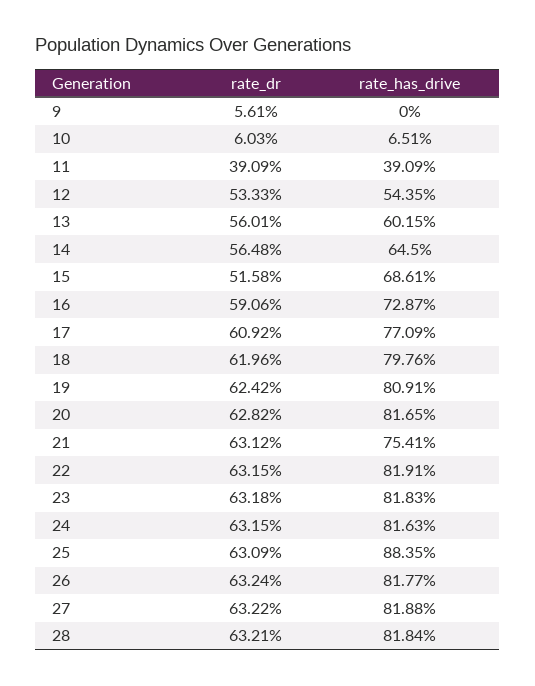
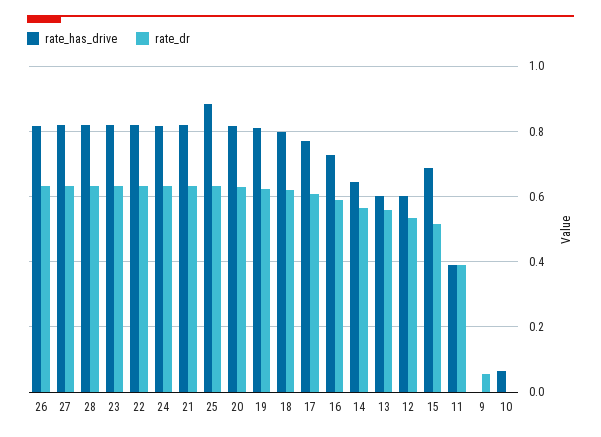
  {
    "rate_dr": {
      "9": 0.0561,
-     "10": 0.0603,
+     "10": 0,
      "11": 0.3909,
      "12": 0.5333,
      "13": 0.5601,
      "14": 0.5648,
      "15": 0.5158,
      "16": 0.5906,
      "17": 0.6092,
      "18": 0.6196,
      "19": 0.6242,
      "20": 0.6282,
      "21": 0.6312,
      "22": 0.6315,
      "23": 0.6318,
      "24": 0.6315,
      "25": 0.6309,
      "26": 0.6324,
      "27": 0.6322,
      "28": 0.6321
    },
    "rate_has_drive": {
      "9": 0,
      "10": 0.0651,
      "11": 0.3909,
-     "12": 0.5435,
+     "12": 0.6,
      "13": 0.6015,
      "14": 0.645,
      "15": 0.6861,
      "16": 0.7287,
      "17": 0.7709,
      "18": 0.7976,
      "19": 0.8091,
      "20": 0.8165,
-     "21": 0.7541,
+     "21": 0.82,
      "22": 0.8191,
      "23": 0.8183,
      "24": 0.8163,
      "25": 0.8835,
      "26": 0.8177,
      "27": 0.8188,
      "28": 0.8184
    }
  }

